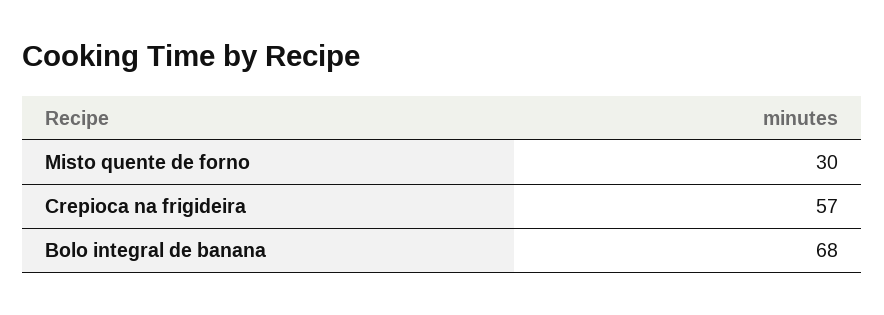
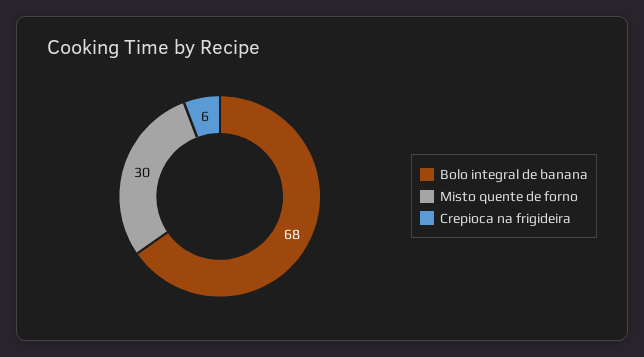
  {
    "Misto quente de forno": 30,
-   "Crepioca na frigideira": 57,
+   "Crepioca na frigideira": 6,
    "Bolo integral de banana": 68
  }

